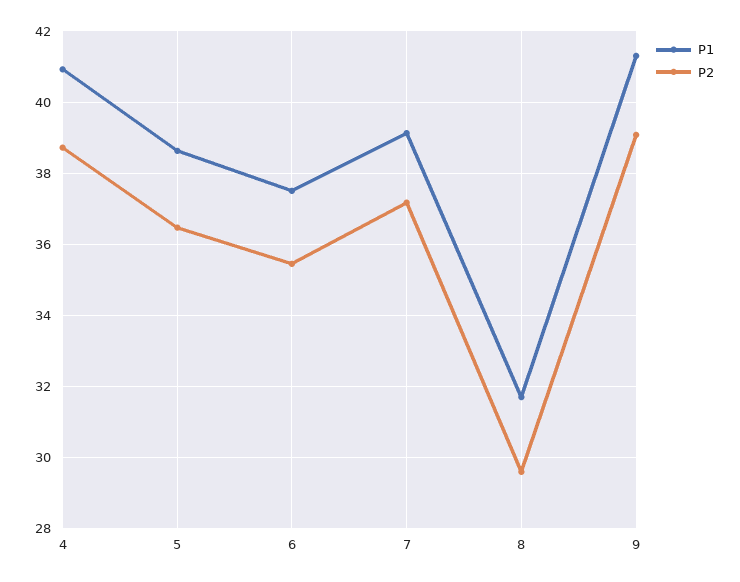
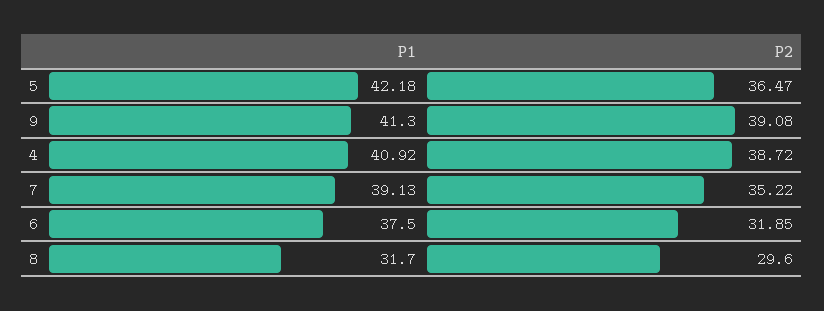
  {
    "P1": {
      "4": 40.92,
-     "5": 38.6,
+     "5": 42.18,
      "6": 37.5,
      "7": 39.13,
      "8": 31.7,
      "9": 41.3
    },
    "P2": {
      "4": 38.72,
      "5": 36.47,
-     "6": 35.4,
+     "6": 31.85,
-     "7": 37.2,
+     "7": 35.22,
      "8": 29.6,
      "9": 39.08
    }
  }

